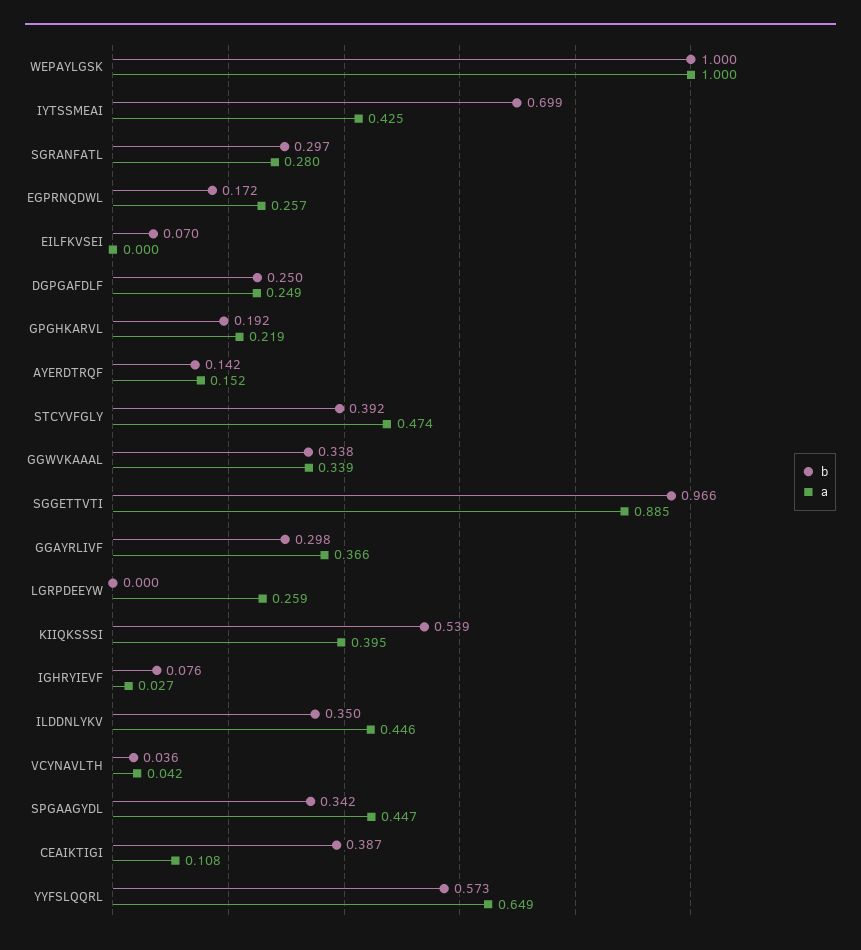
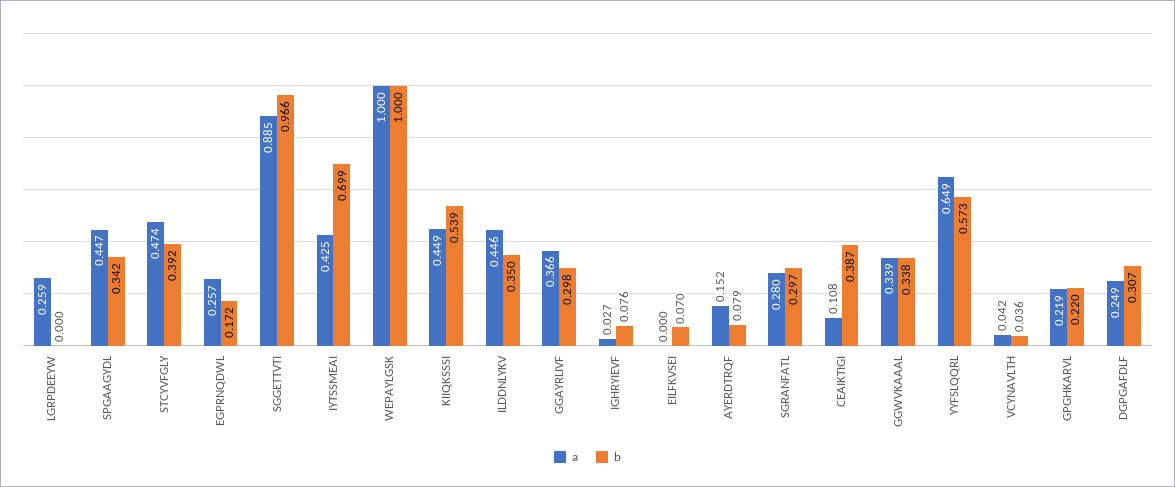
  {
    "b": {
      "WEPAYLGSK": 1,
      "IYTSSMEAI": 0.699,
      "SGRANFATL": 0.297,
      "EGPRNQDWL": 0.172,
      "EILFKVSEI": 0.07,
-     "DGPGAFDLF": 0.25,
+     "DGPGAFDLF": 0.307,
-     "GPGHKARVL": 0.192,
+     "GPGHKARVL": 0.22,
-     "AYERDTRQF": 0.142,
+     "AYERDTRQF": 0.079,
      "STCYVFGLY": 0.392,
      "GGWVKAAAL": 0.338,
      "SGGETTVTI": 0.966,
      "GGAYRLIVF": 0.298,
      "LGRPDEEYW": 0,
      "KIIQKSSSI": 0.539,
      "IGHRYIEVF": 0.076,
      "ILDDNLYKV": 0.35,
      "VCYNAVLTH": 0.036,
      "SPGAAGYDL": 0.342,
      "CEAIKTIGI": 0.387,
      "YYFSLQQRL": 0.573
    },
    "a": {
      "WEPAYLGSK": 1,
      "IYTSSMEAI": 0.425,
      "SGRANFATL": 0.28,
      "EGPRNQDWL": 0.257,
      "EILFKVSEI": 0,
      "DGPGAFDLF": 0.249,
      "GPGHKARVL": 0.219,
      "AYERDTRQF": 0.152,
      "STCYVFGLY": 0.474,
      "GGWVKAAAL": 0.339,
      "SGGETTVTI": 0.885,
      "GGAYRLIVF": 0.366,
      "LGRPDEEYW": 0.259,
-     "KIIQKSSSI": 0.395,
+     "KIIQKSSSI": 0.449,
      "IGHRYIEVF": 0.027,
      "ILDDNLYKV": 0.446,
      "VCYNAVLTH": 0.042,
      "SPGAAGYDL": 0.447,
      "CEAIKTIGI": 0.108,
      "YYFSLQQRL": 0.649
    }
  }

